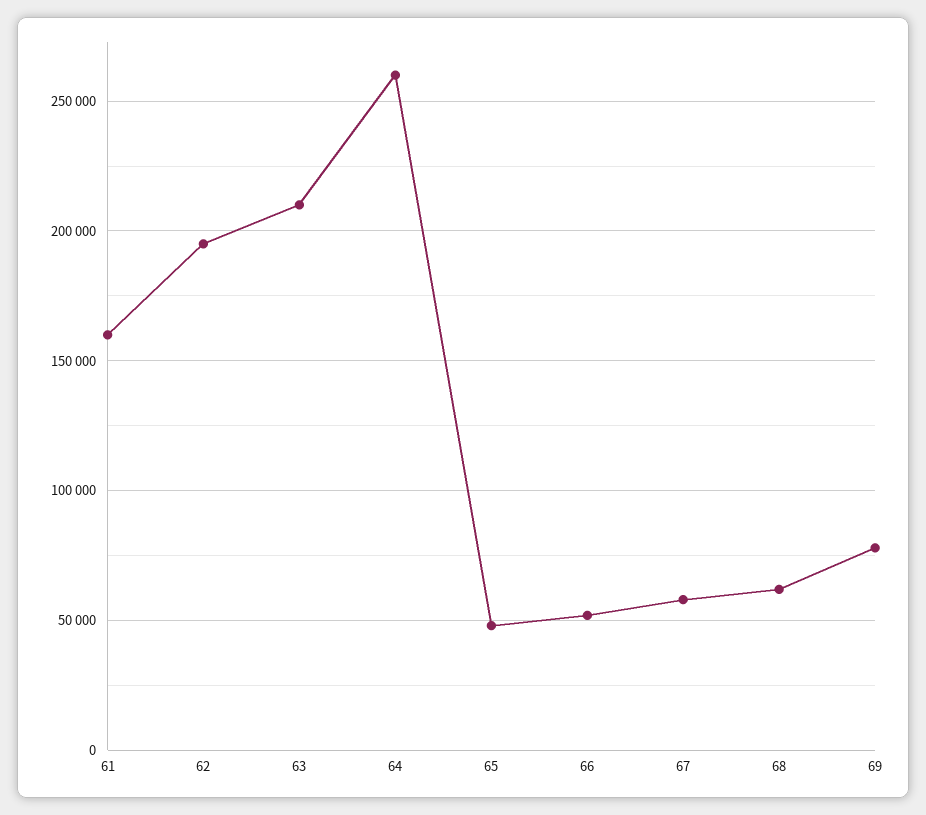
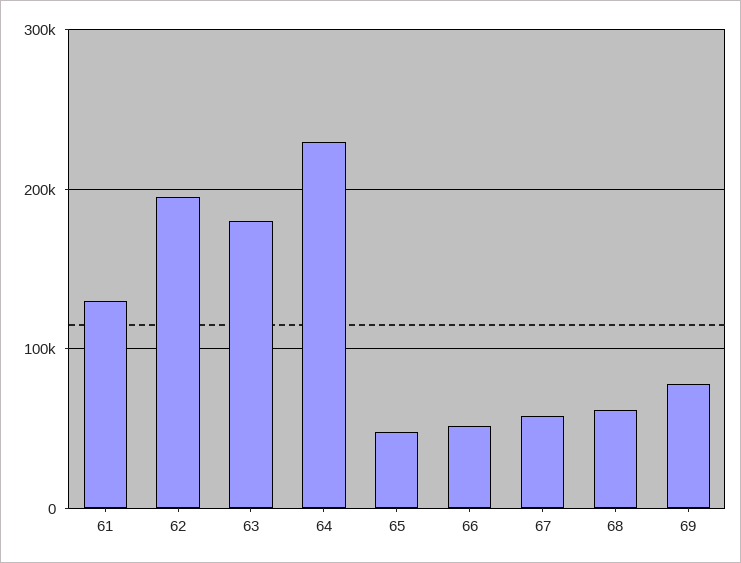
  {
-   "61": 160000,
+   "61": 130000,
    "62": 195000,
-   "63": 210000,
+   "63": 180000,
-   "64": 260000,
+   "64": 230000,
    "65": 50000,
    "66": 50000,
    "67": 60000,
    "68": 60000,
    "69": 80000
  }

